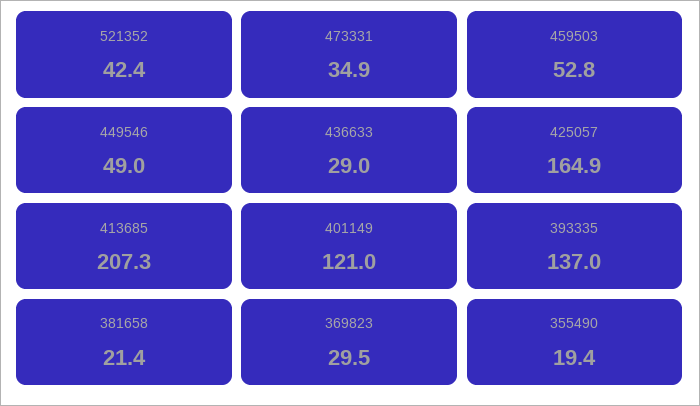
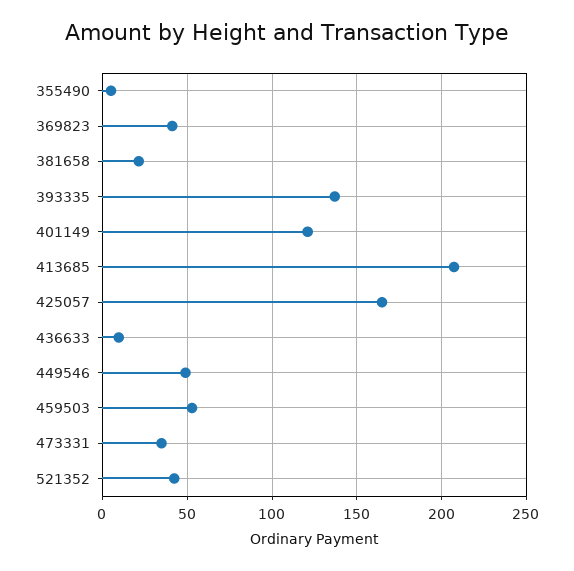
  {
    "521352": 42.4,
    "473331": 34.9,
    "459503": 52.8,
    "449546": 49,
-   "436633": 29,
+   "436633": 10,
    "425057": 164.9,
    "413685": 207.3,
    "401149": 121,
    "393335": 137,
    "381658": 21.4,
-   "369823": 29.5,
+   "369823": 40,
-   "355490": 19.4
+   "355490": 5
  }

